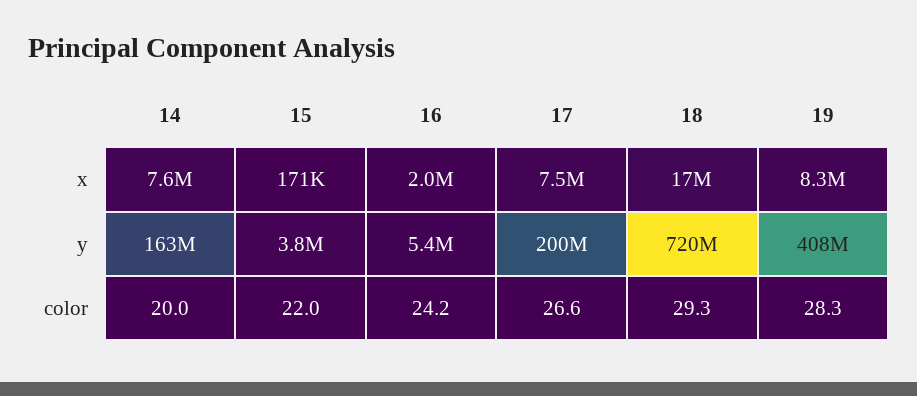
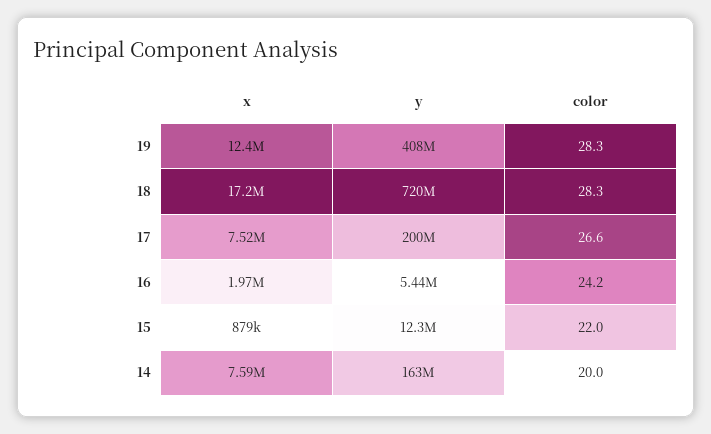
  {
    "14": {
      "x": 7590000,
      "y": 163000000,
      "color": 20
    },
    "15": {
-     "x": 171000,
+     "x": 879000,
-     "y": 3800000,
+     "y": 12300000,
      "color": 22
    },
    "16": {
      "x": 1970000,
      "y": 5440000,
      "color": 24.2
    },
    "17": {
      "x": 7520000,
      "y": 200000000,
      "color": 26.6
    },
    "18": {
      "x": 17200000,
      "y": 720000000,
-     "color": 29.3
+     "color": 28.3
    },
    "19": {
-     "x": 8300000,
+     "x": 12400000,
      "y": 408000000,
      "color": 28.3
    }
  }

